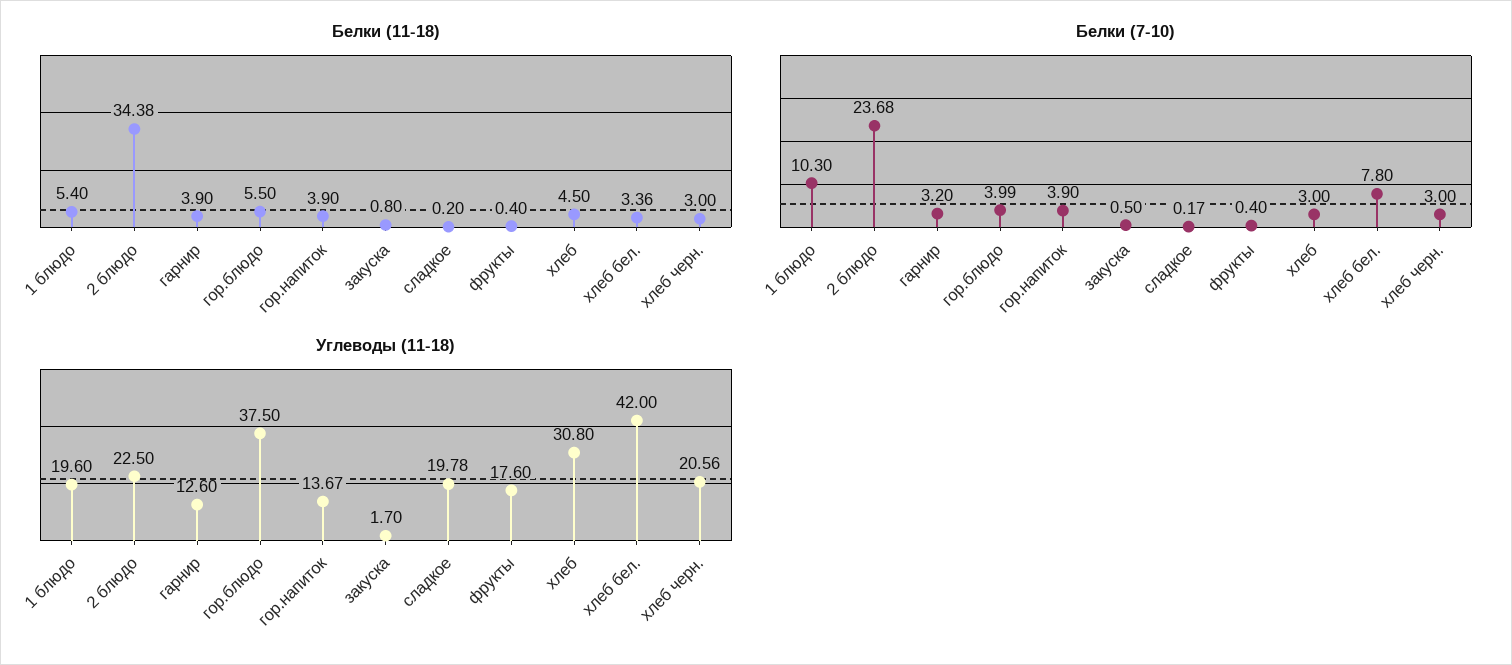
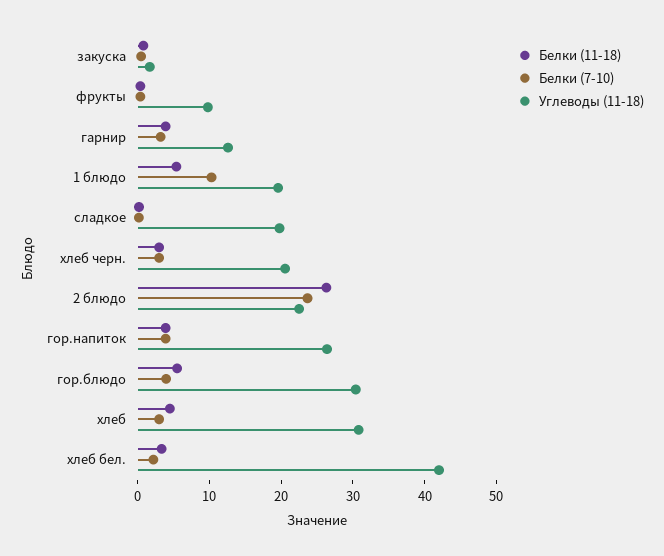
  {
    "Белки (11-18)": {
      "1 блюдо": 5.4,
-     "2 блюдо": 34.38,
+     "2 блюдо": 26,
      "гарнир": 3.9,
      "гор.блюдо": 5.5,
      "гор.напиток": 3.9,
      "закуска": 0.8,
      "сладкое": 0.2,
      "фрукты": 0.4,
      "хлеб": 4.5,
      "хлеб бел.": 3.36,
      "хлеб черн.": 3
    },
    "Белки (7-10)": {
      "1 блюдо": 10.3,
      "2 блюдо": 23.68,
      "гарнир": 3.2,
      "гор.блюдо": 3.99,
      "гор.напиток": 3.9,
      "закуска": 0.5,
      "сладкое": 0.17,
      "фрукты": 0.4,
      "хлеб": 3,
-     "хлеб бел.": 7.8,
+     "хлеб бел.": 2,
      "хлеб черн.": 3
    },
    "Углеводы (11-18)": {
      "1 блюдо": 19.6,
      "2 блюдо": 22.5,
      "гарнир": 12.6,
-     "гор.блюдо": 37.5,
+     "гор.блюдо": 30,
-     "гор.напиток": 13.67,
+     "гор.напиток": 26,
      "закуска": 1.7,
      "сладкое": 19.78,
-     "фрукты": 17.6,
+     "фрукты": 10,
      "хлеб": 30.8,
      "хлеб бел.": 42,
      "хлеб черн.": 20.56
    }
  }

